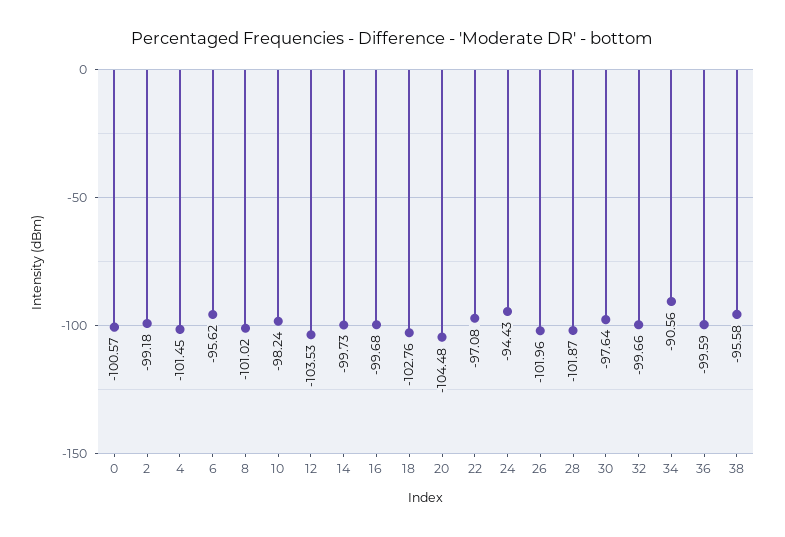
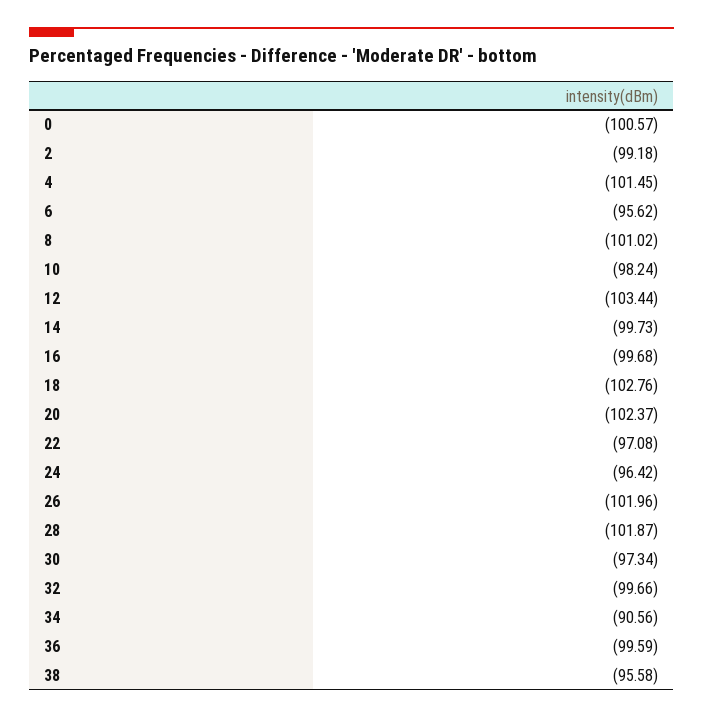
  {
    "0": -100.57,
    "2": -99.18,
    "4": -101.45,
    "6": -95.62,
    "8": -101.02,
    "10": -98.24,
-   "12": -103.53,
+   "12": -103.44,
    "14": -99.73,
    "16": -99.68,
    "18": -102.76,
-   "20": -104.48,
+   "20": -102.37,
    "22": -97.08,
-   "24": -94.43,
+   "24": -96.42,
    "26": -101.96,
    "28": -101.87,
-   "30": -97.64,
+   "30": -97.34,
    "32": -99.66,
    "34": -90.56,
    "36": -99.59,
    "38": -95.58
  }

